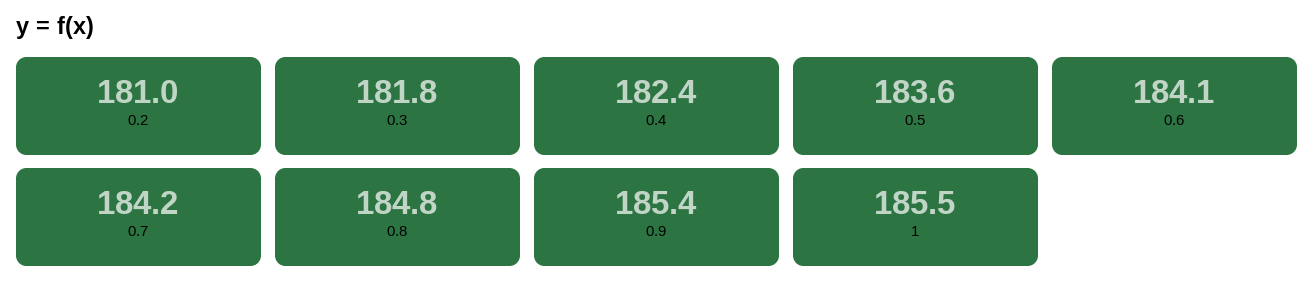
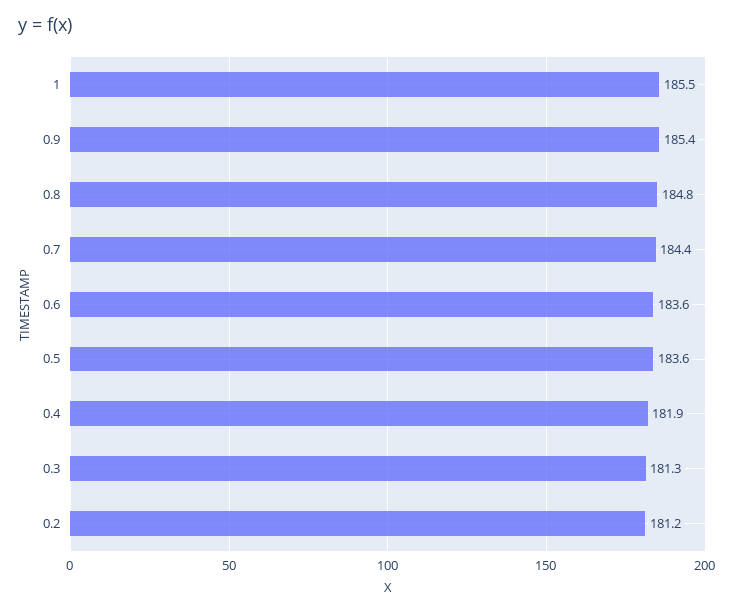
  {
-   "0.2": 181,
+   "0.2": 181.2,
-   "0.3": 181.8,
+   "0.3": 181.3,
-   "0.4": 182.4,
+   "0.4": 181.9,
    "0.5": 183.6,
-   "0.6": 184.1,
+   "0.6": 183.6,
-   "0.7": 184.2,
+   "0.7": 184.4,
    "0.8": 184.8,
    "0.9": 185.4,
    "1": 185.5
  }

